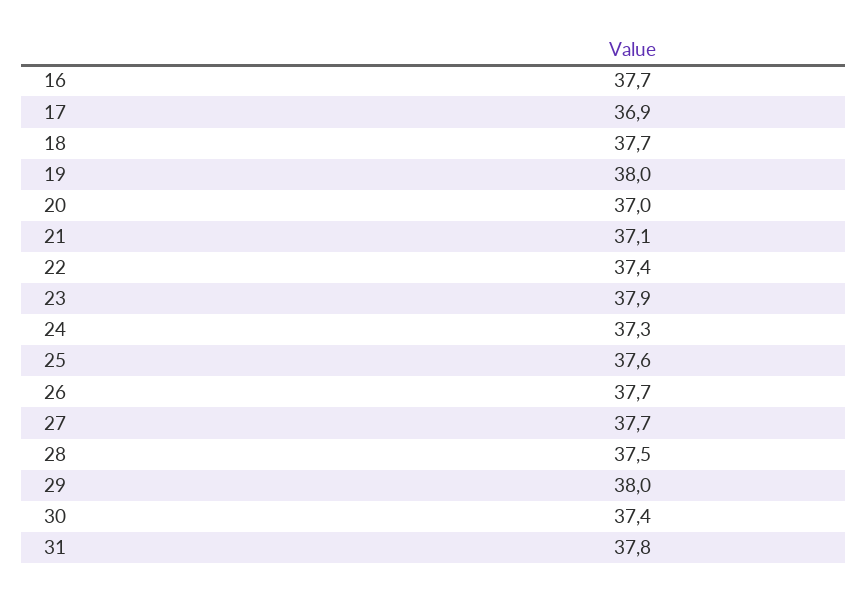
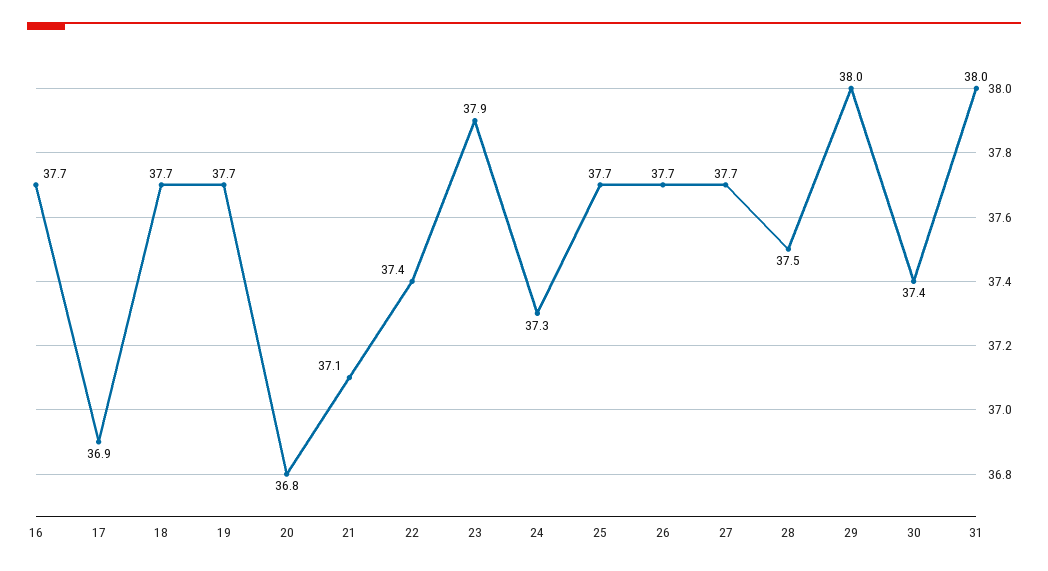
  {
    "16": 37.7,
    "17": 36.9,
    "18": 37.7,
-   "19": 38,
+   "19": 37.7,
-   "20": 37,
+   "20": 36.8,
    "21": 37.1,
    "22": 37.4,
    "23": 37.9,
    "24": 37.3,
-   "25": 37.6,
+   "25": 37.7,
    "26": 37.7,
    "27": 37.7,
    "28": 37.5,
    "29": 38,
    "30": 37.4,
-   "31": 37.8
+   "31": 38
  }

